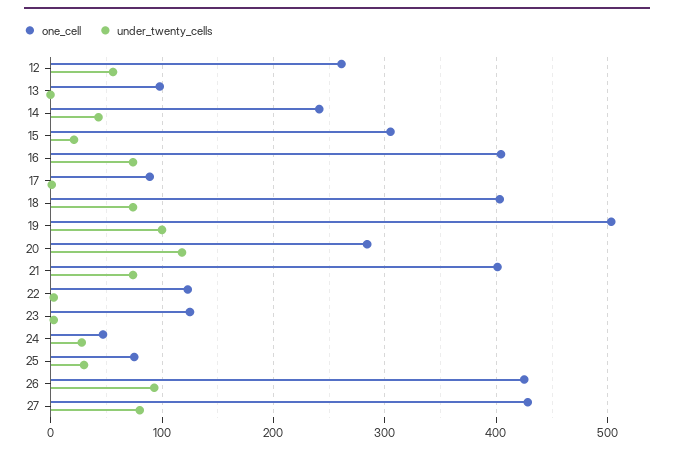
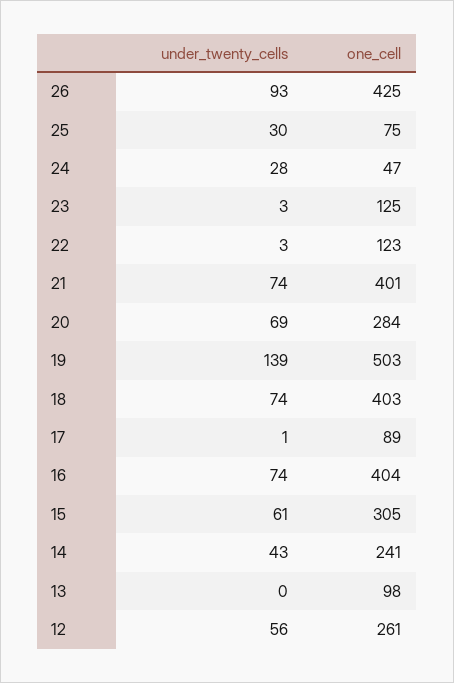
  {
    "one_cell": {
      "12": 261,
      "13": 98,
      "14": 241,
      "15": 305,
      "16": 404,
      "17": 89,
      "18": 403,
      "19": 503,
      "20": 284,
      "21": 401,
      "22": 123,
      "23": 125,
      "24": 47,
      "25": 75,
-     "26": 425,
+     "26": 425
-     "27": 430
    },
    "under_twenty_cells": {
      "12": 56,
      "13": 0,
      "14": 43,
-     "15": 20,
+     "15": 61,
      "16": 74,
      "17": 1,
      "18": 74,
-     "19": 100,
+     "19": 139,
-     "20": 120,
+     "20": 69,
      "21": 74,
      "22": 3,
      "23": 3,
      "24": 28,
      "25": 30,
-     "26": 93,
+     "26": 93
-     "27": 80
    }
  }

